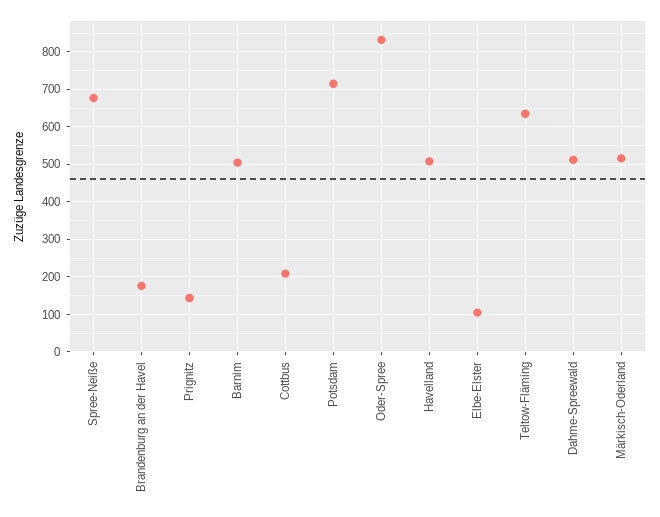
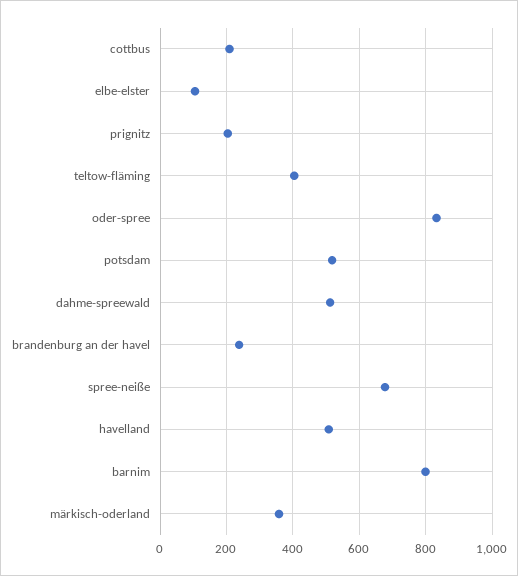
  {
    "Spree-Neiße": 680,
-   "Brandenburg an der Havel": 180,
+   "Brandenburg an der Havel": 240,
-   "Prignitz": 140,
+   "Prignitz": 200,
-   "Barnim": 500,
+   "Barnim": 800,
    "Cottbus": 200,
-   "Potsdam": 720,
+   "Potsdam": 520,
    "Oder-Spree": 840,
    "Havelland": 500,
    "Elbe-Elster": 100,
-   "Teltow-Fläming": 640,
+   "Teltow-Fläming": 400,
    "Dahme-Spreewald": 520,
-   "Märkisch-Oderland": 520
+   "Märkisch-Oderland": 360
  }

